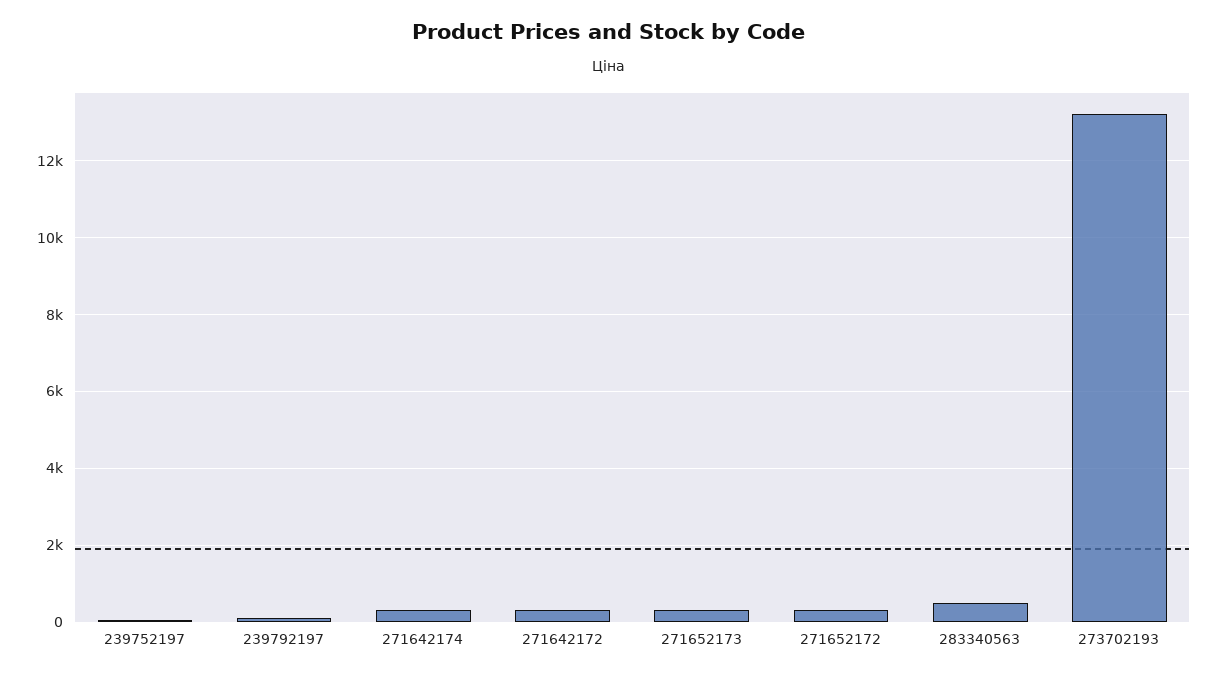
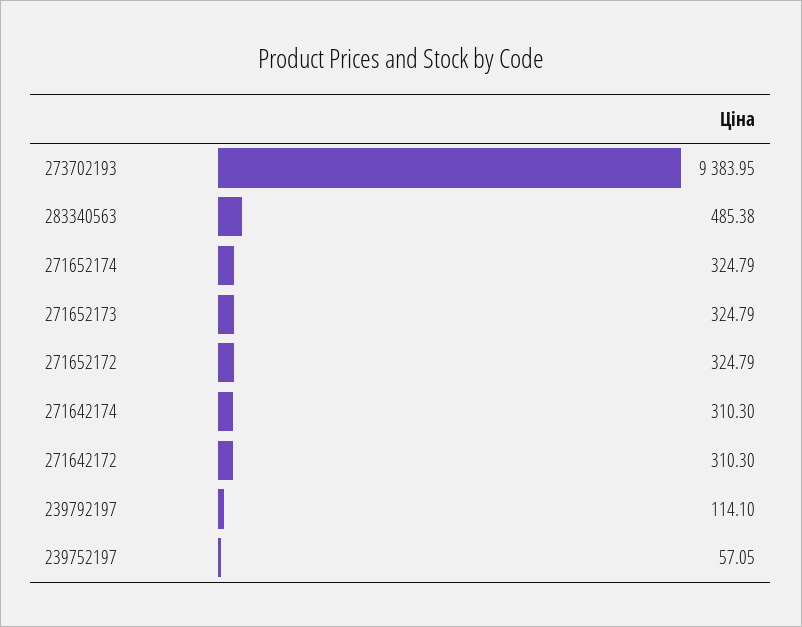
  {
    "239752197": 57.05,
    "239792197": 114.1,
    "271642174": 310.3,
    "271642172": 310.3,
    "271652173": 324.79,
    "271652172": 324.79,
    "283340563": 485.38,
-   "273702193": 13200
+   "273702193": 9383.95,
+   "271652174": 324.79
  }

